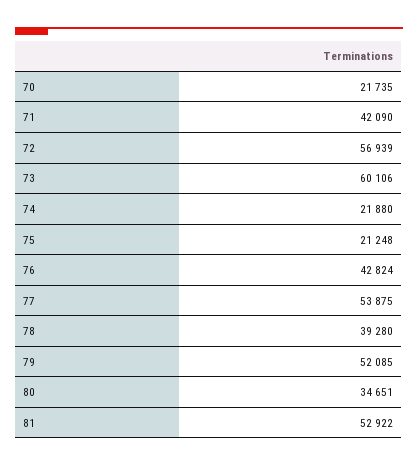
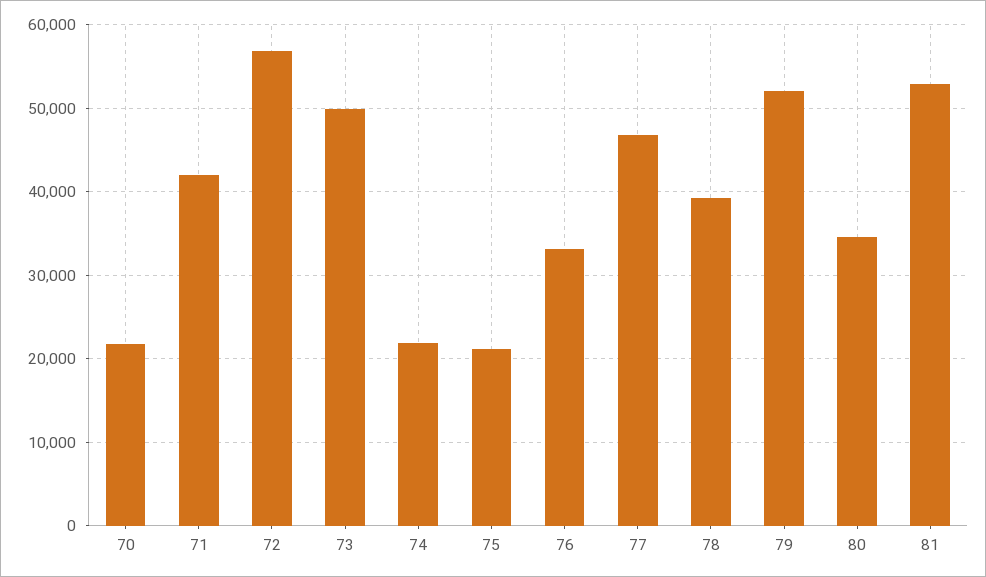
  {
    "70": 21735,
    "71": 42090,
    "72": 56939,
-   "73": 60106,
+   "73": 50000,
    "74": 21880,
    "75": 21248,
-   "76": 42824,
+   "76": 33000,
-   "77": 53875,
+   "77": 47000,
    "78": 39280,
    "79": 52085,
    "80": 34651,
    "81": 52922
  }

